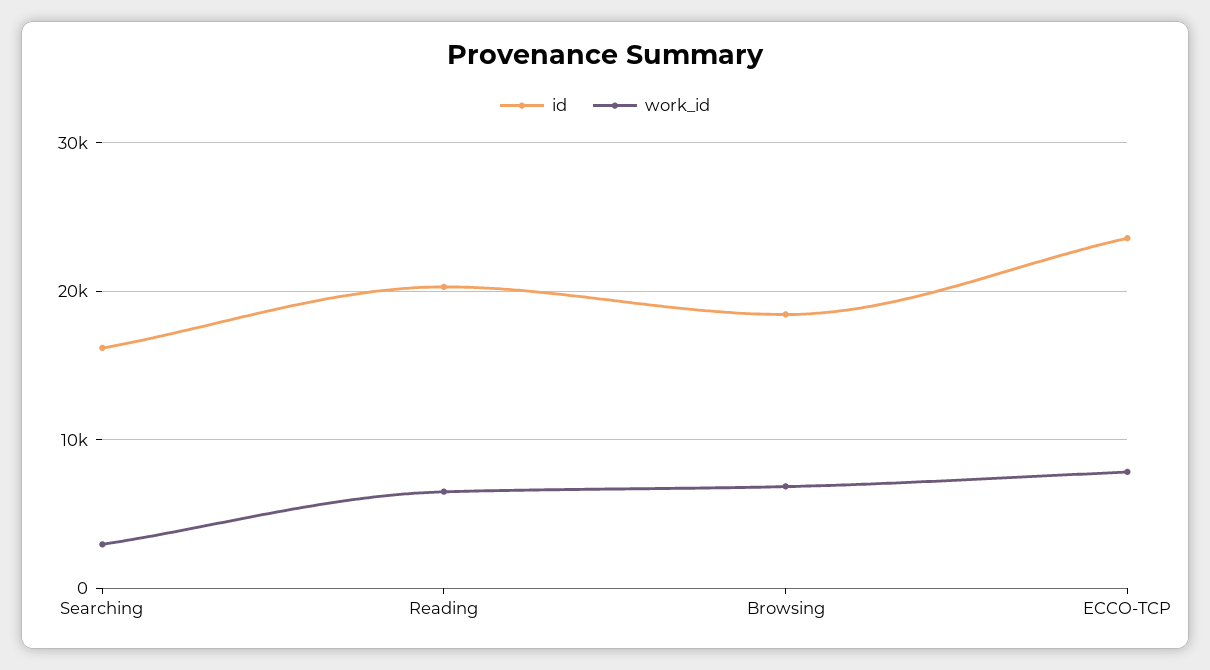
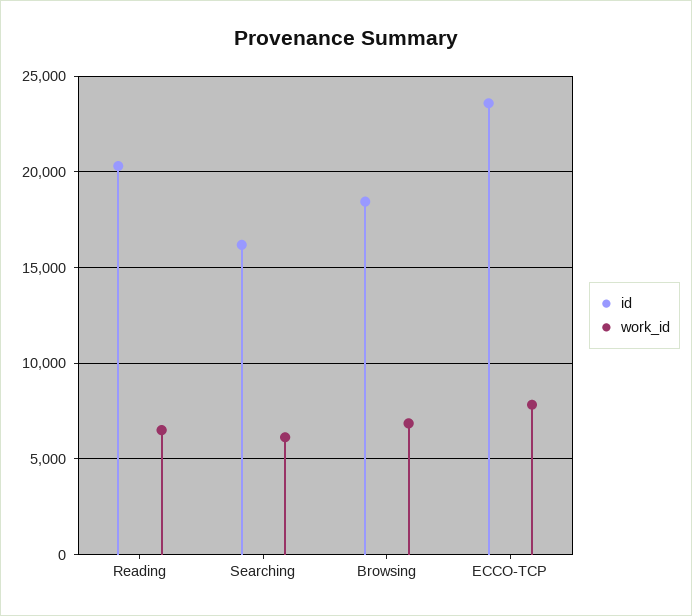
  {
    "id": {
      "Searching": 16000,
      "Reading": 20500,
      "Browsing": 18500,
      "ECCO-TCP": 23500
    },
    "work_id": {
-     "Searching": 3000,
+     "Searching": 6000,
      "Reading": 6500,
      "Browsing": 7000,
      "ECCO-TCP": 8000
    }
  }

